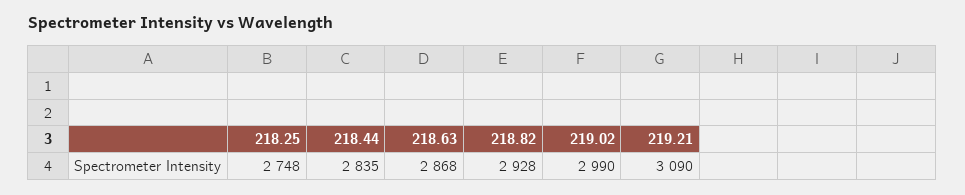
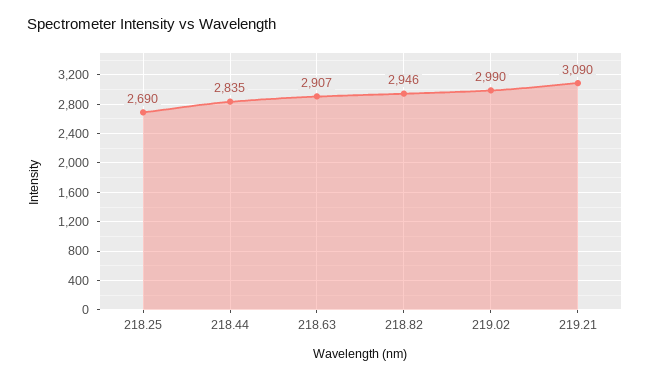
  {
-   "218.25": 2748,
+   "218.25": 2690,
    "218.44": 2835,
-   "218.63": 2868,
+   "218.63": 2907,
-   "218.82": 2928,
+   "218.82": 2946,
    "219.02": 2990,
    "219.21": 3090
  }

